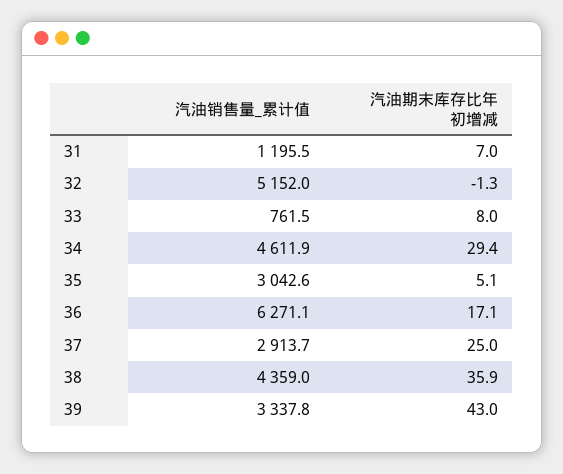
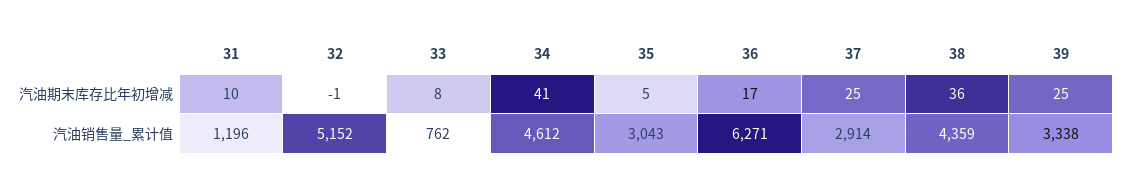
  {
    "汽油销售量_累计值": {
      "31": 1195.5,
      "32": 5152,
      "33": 761.5,
      "34": 4611.9,
      "35": 3042.6,
      "36": 6271.1,
      "37": 2913.7,
      "38": 4359,
      "39": 3337.8
    },
    "汽油期末库存比年初增减": {
-     "31": 7,
+     "31": 10,
      "32": -1.3,
      "33": 8,
-     "34": 29.4,
+     "34": 41,
      "35": 5.1,
      "36": 17.1,
      "37": 25,
      "38": 35.9,
-     "39": 43
+     "39": 25
    }
  }

